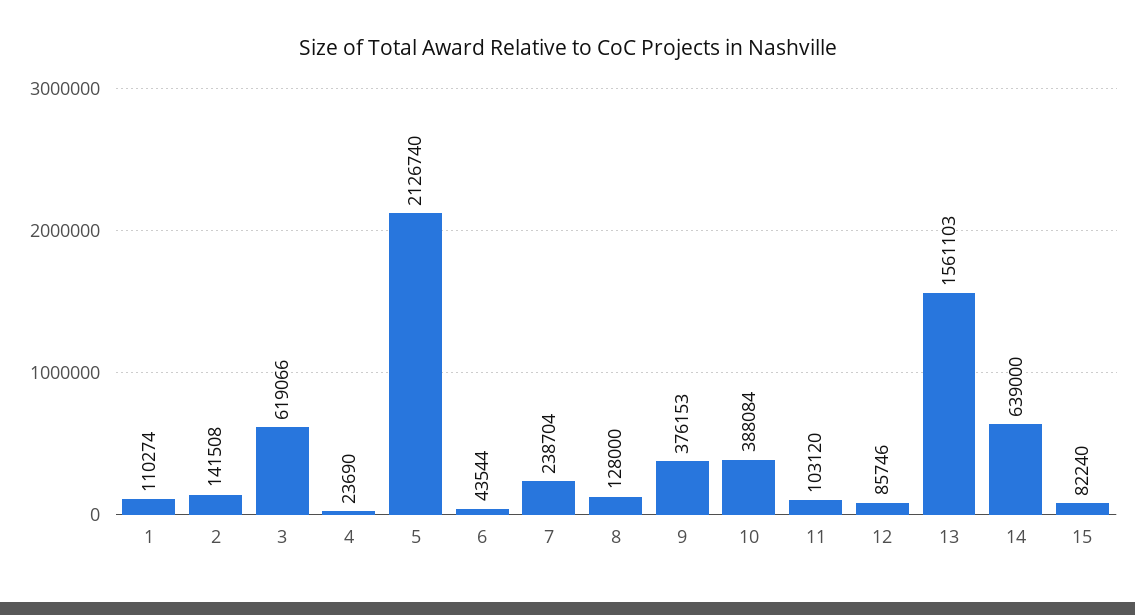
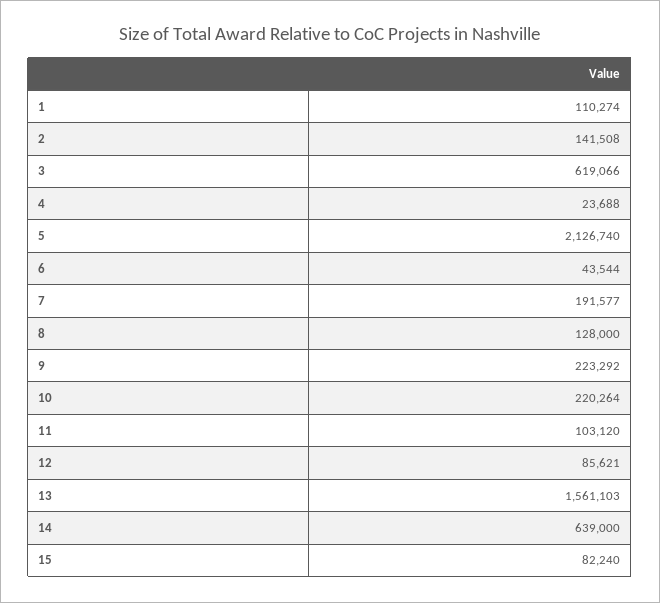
  {
    "1": 110274,
    "2": 141508,
    "3": 619066,
-   "4": 23690,
+   "4": 23688,
    "5": 2126740,
    "6": 43544,
-   "7": 238704,
+   "7": 191577,
    "8": 128000,
-   "9": 376153,
+   "9": 223292,
-   "10": 388084,
+   "10": 220264,
    "11": 103120,
-   "12": 85746,
+   "12": 85621,
    "13": 1561103,
    "14": 639000,
    "15": 82240
  }

